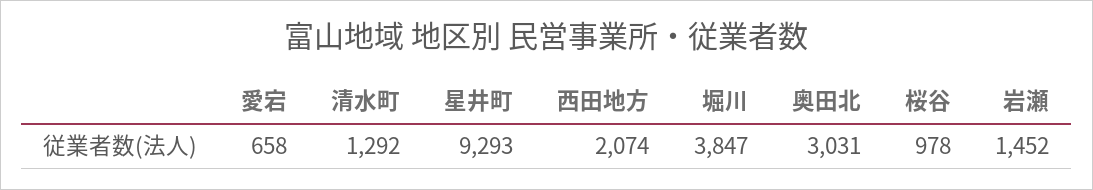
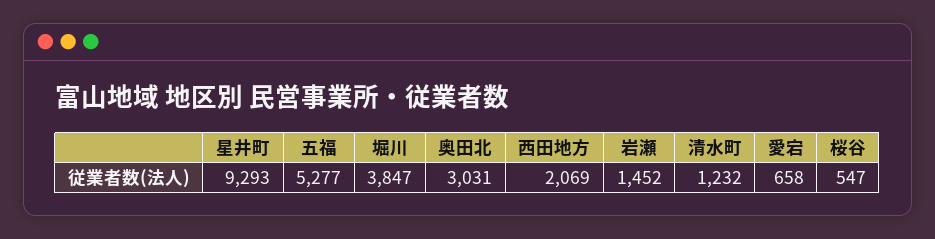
  {
    "愛宕": 658,
-   "清水町": 1292,
+   "清水町": 1232,
    "星井町": 9293,
-   "西田地方": 2074,
+   "西田地方": 2069,
    "堀川": 3847,
    "奥田北": 3031,
-   "桜谷": 978,
+   "桜谷": 547,
-   "岩瀬": 1452
+   "岩瀬": 1452,
+   "五福": 5277
  }

